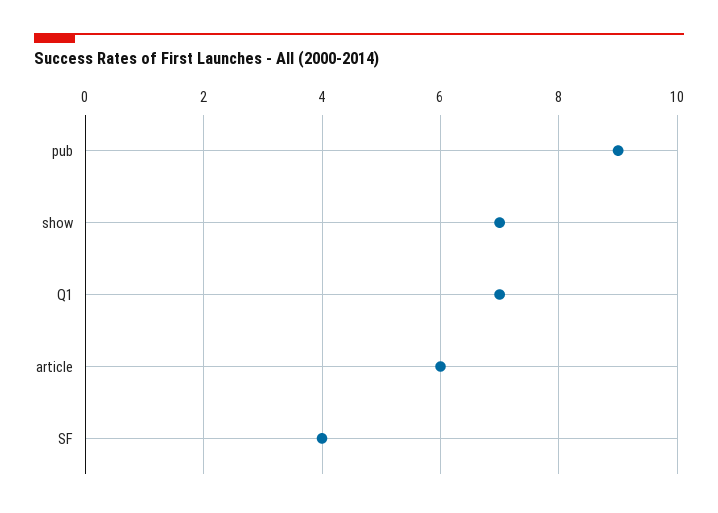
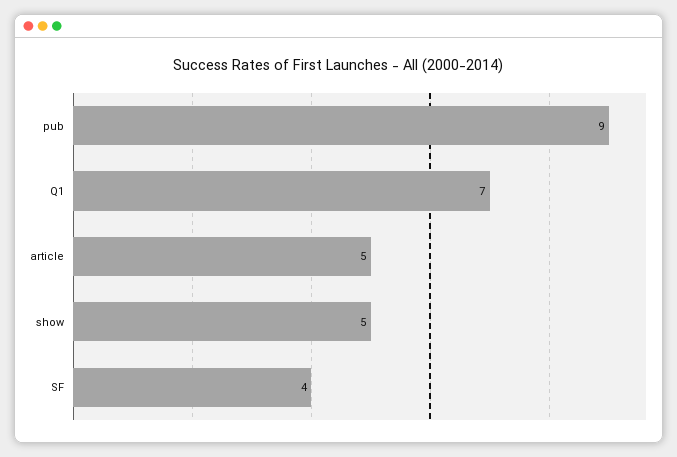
  {
    "pub": 9,
-   "show": 7,
+   "show": 5,
    "Q1": 7,
-   "article": 6,
+   "article": 5,
    "SF": 4
  }

